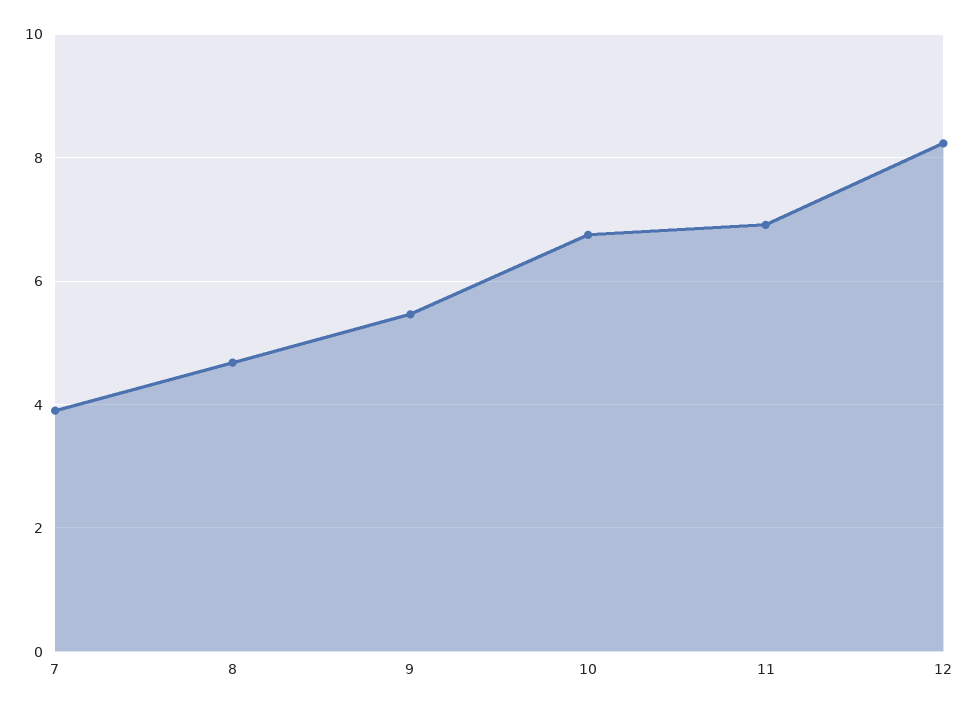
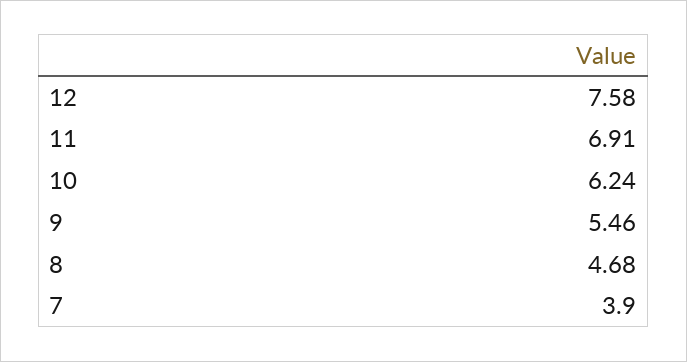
  {
    "7": 3.9,
    "8": 4.68,
    "9": 5.46,
-   "10": 6.8,
+   "10": 6.24,
    "11": 6.91,
-   "12": 8.2
+   "12": 7.58
  }

